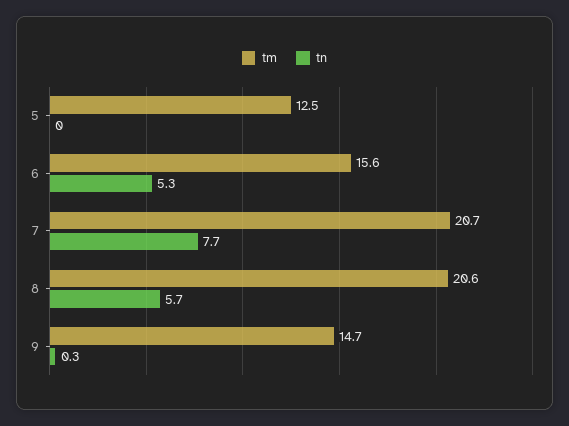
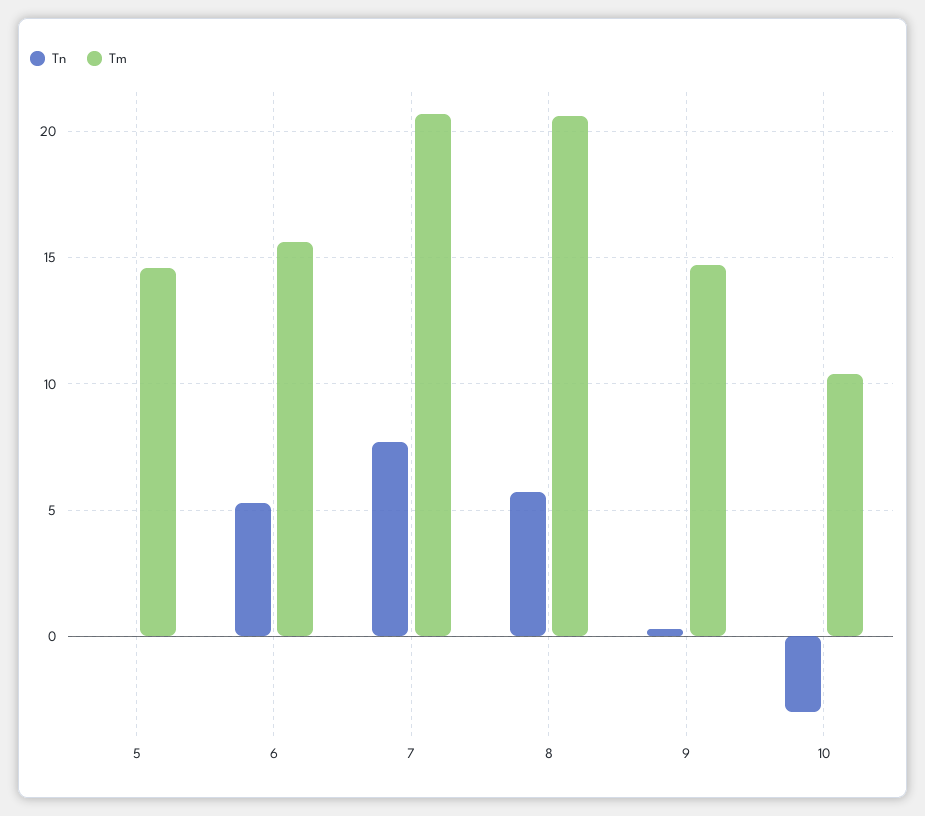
  {
    "tm": {
-     "5": 12.5,
+     "5": 14.5,
      "6": 15.6,
      "7": 20.7,
      "8": 20.6,
-     "9": 14.7
+     "9": 14.7,
+     "10": 10.5
    },
    "tn": {
      "5": 0,
      "6": 5.3,
      "7": 7.7,
      "8": 5.7,
-     "9": 0.3
+     "9": 0.3,
+     "10": -3
    }
  }

